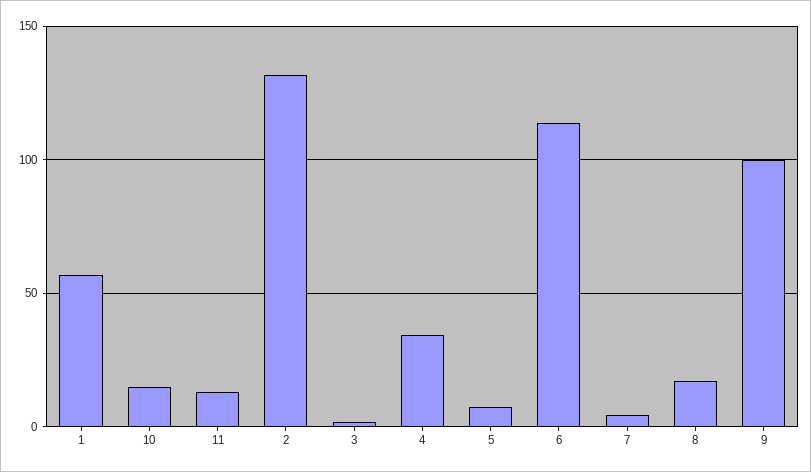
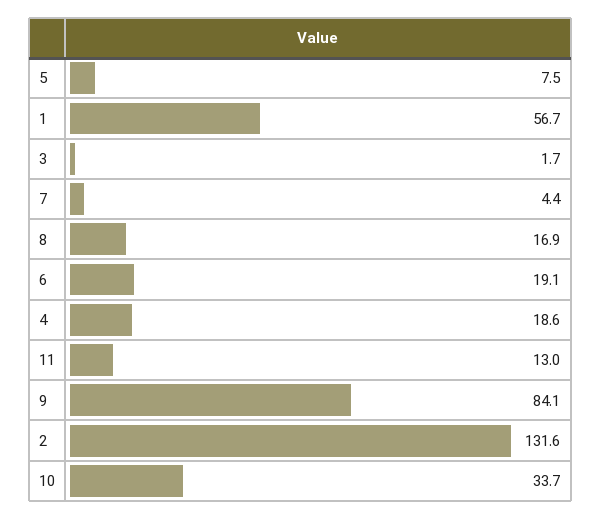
  {
    "1": 56.7,
-   "10": 15,
+   "10": 33.7,
    "11": 13,
    "2": 131.6,
    "3": 1.7,
-   "4": 35,
+   "4": 18.6,
    "5": 7.5,
-   "6": 115,
+   "6": 19.1,
    "7": 4.4,
    "8": 16.9,
-   "9": 100
+   "9": 84.1
  }

